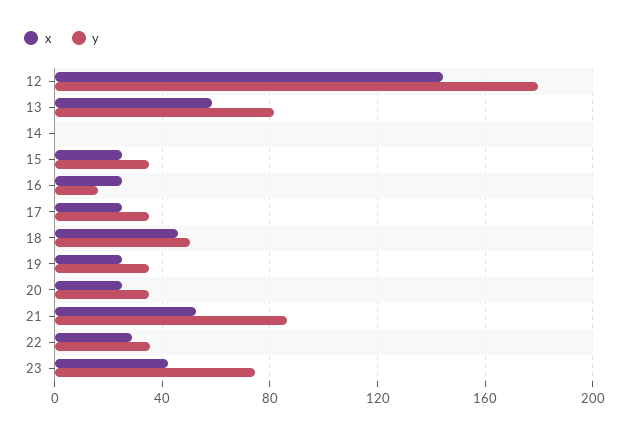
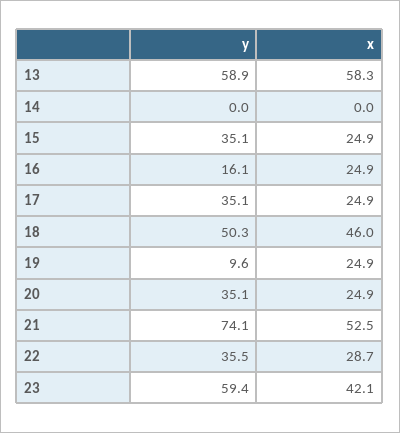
  {
    "x": {
-     "12": 145,
      "13": 58.3,
      "14": 0,
      "15": 24.9,
      "16": 24.9,
      "17": 24.9,
      "18": 46,
      "19": 24.9,
      "20": 24.9,
      "21": 52.5,
      "22": 28.7,
      "23": 42.1
    },
    "y": {
-     "12": 180,
-     "13": 80,
+     "13": 58.9,
      "14": 0,
      "15": 35.1,
      "16": 16.1,
      "17": 35.1,
      "18": 50.3,
-     "19": 35,
+     "19": 9.6,
      "20": 35.1,
-     "21": 85,
+     "21": 74.1,
      "22": 35.5,
-     "23": 75
+     "23": 59.4
    }
  }

